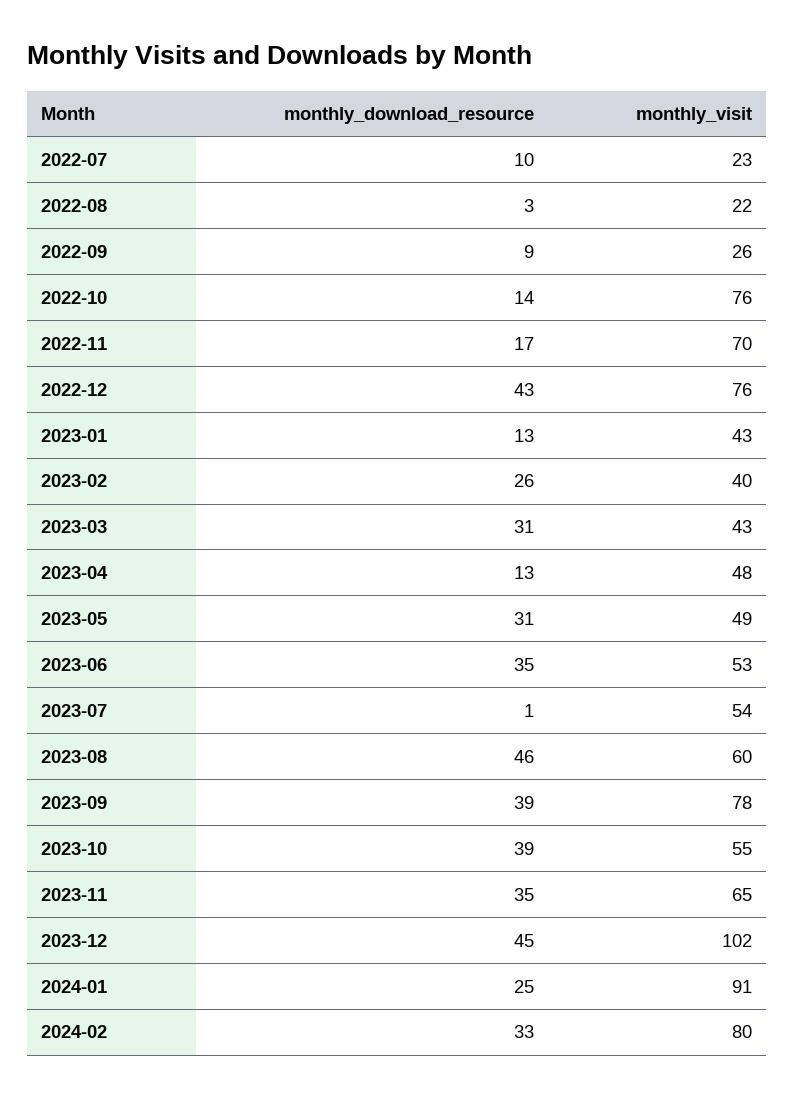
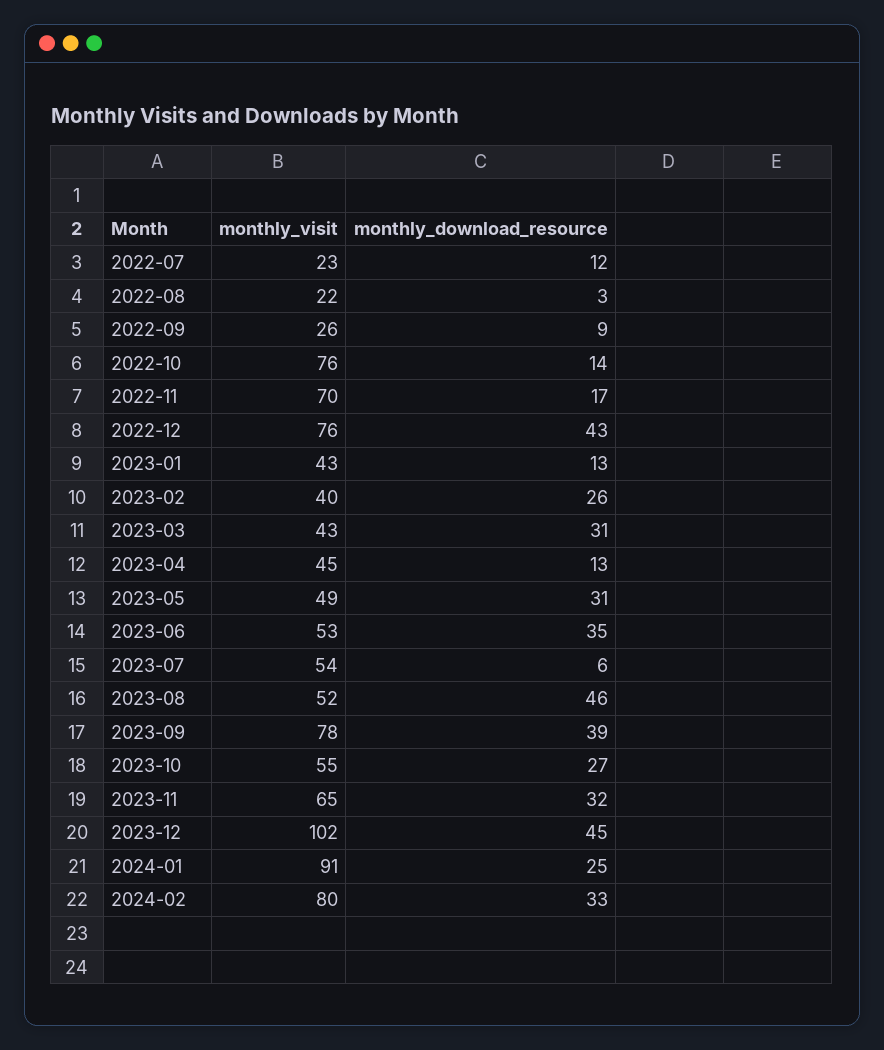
  {
    "monthly_download_resource": {
-     "2022-07": 10,
+     "2022-07": 12,
      "2022-08": 3,
      "2022-09": 9,
      "2022-10": 14,
      "2022-11": 17,
      "2022-12": 43,
      "2023-01": 13,
      "2023-02": 26,
      "2023-03": 31,
      "2023-04": 13,
      "2023-05": 31,
      "2023-06": 35,
-     "2023-07": 1,
+     "2023-07": 6,
      "2023-08": 46,
      "2023-09": 39,
-     "2023-10": 39,
+     "2023-10": 27,
-     "2023-11": 35,
+     "2023-11": 32,
      "2023-12": 45,
      "2024-01": 25,
      "2024-02": 33
    },
    "monthly_visit": {
      "2022-07": 23,
      "2022-08": 22,
      "2022-09": 26,
      "2022-10": 76,
      "2022-11": 70,
      "2022-12": 76,
      "2023-01": 43,
      "2023-02": 40,
      "2023-03": 43,
-     "2023-04": 48,
+     "2023-04": 45,
      "2023-05": 49,
      "2023-06": 53,
      "2023-07": 54,
-     "2023-08": 60,
+     "2023-08": 52,
      "2023-09": 78,
      "2023-10": 55,
      "2023-11": 65,
      "2023-12": 102,
      "2024-01": 91,
      "2024-02": 80
    }
  }

